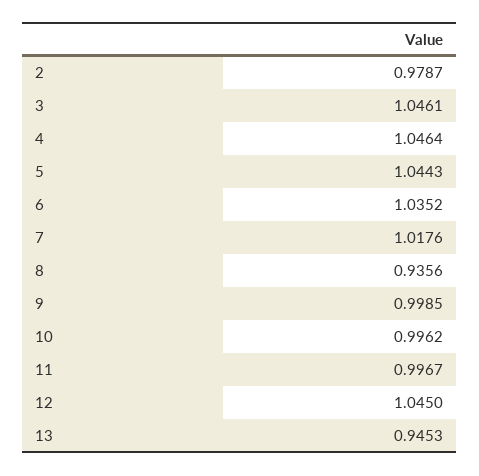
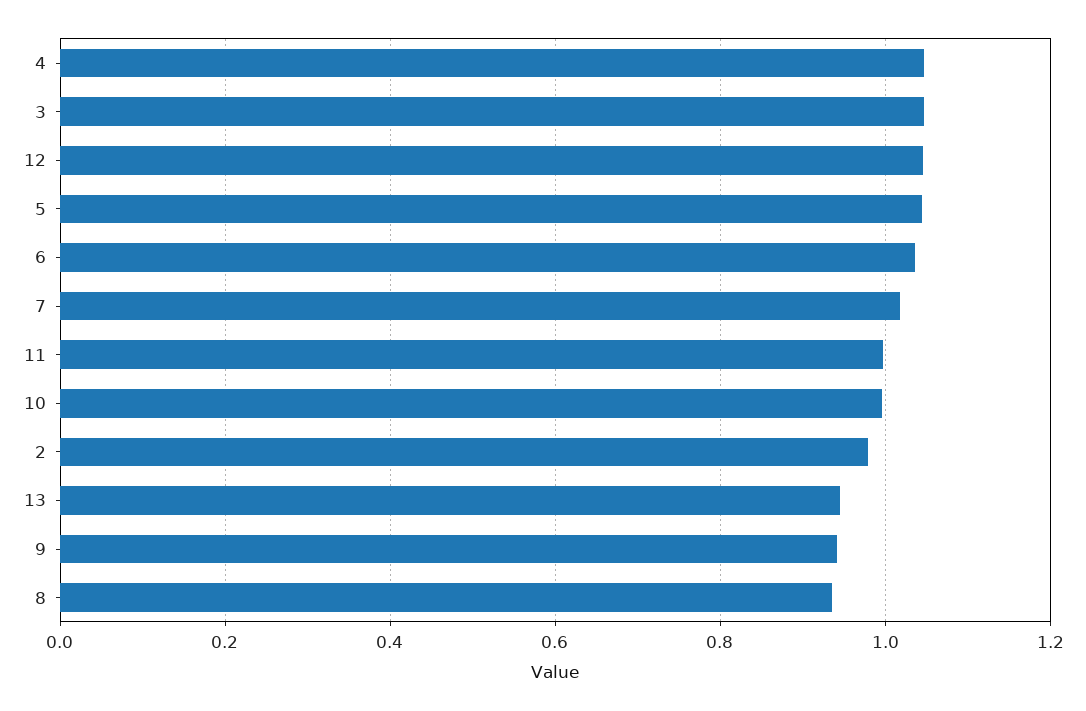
  {
    "2": 0.9787,
    "3": 1.0461,
    "4": 1.0464,
    "5": 1.0443,
    "6": 1.0352,
    "7": 1.0176,
    "8": 0.9356,
-   "9": 0.9985,
+   "9": 0.94,
    "10": 0.9962,
    "11": 0.9967,
    "12": 1.045,
    "13": 0.9453
  }

